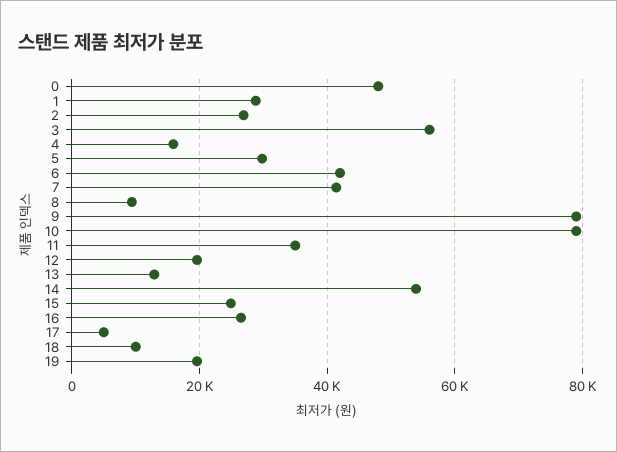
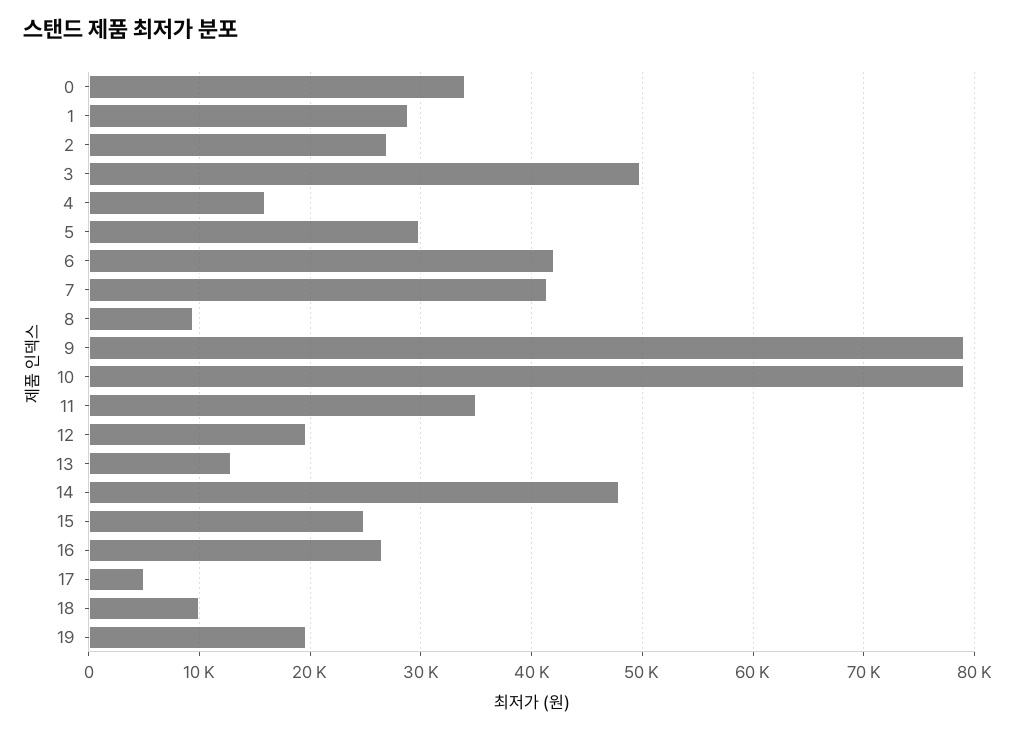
  {
-   "0": 48000,
+   "0": 34000,
    "1": 29000,
    "2": 27000,
-   "3": 56000,
+   "3": 50000,
    "4": 16000,
    "5": 30000,
    "6": 42000,
    "7": 41000,
    "8": 9000,
    "9": 79000,
    "10": 79000,
    "11": 35000,
    "12": 20000,
    "13": 13000,
-   "14": 54000,
+   "14": 48000,
    "15": 25000,
    "16": 27000,
    "17": 5000,
    "18": 10000,
    "19": 20000
  }

